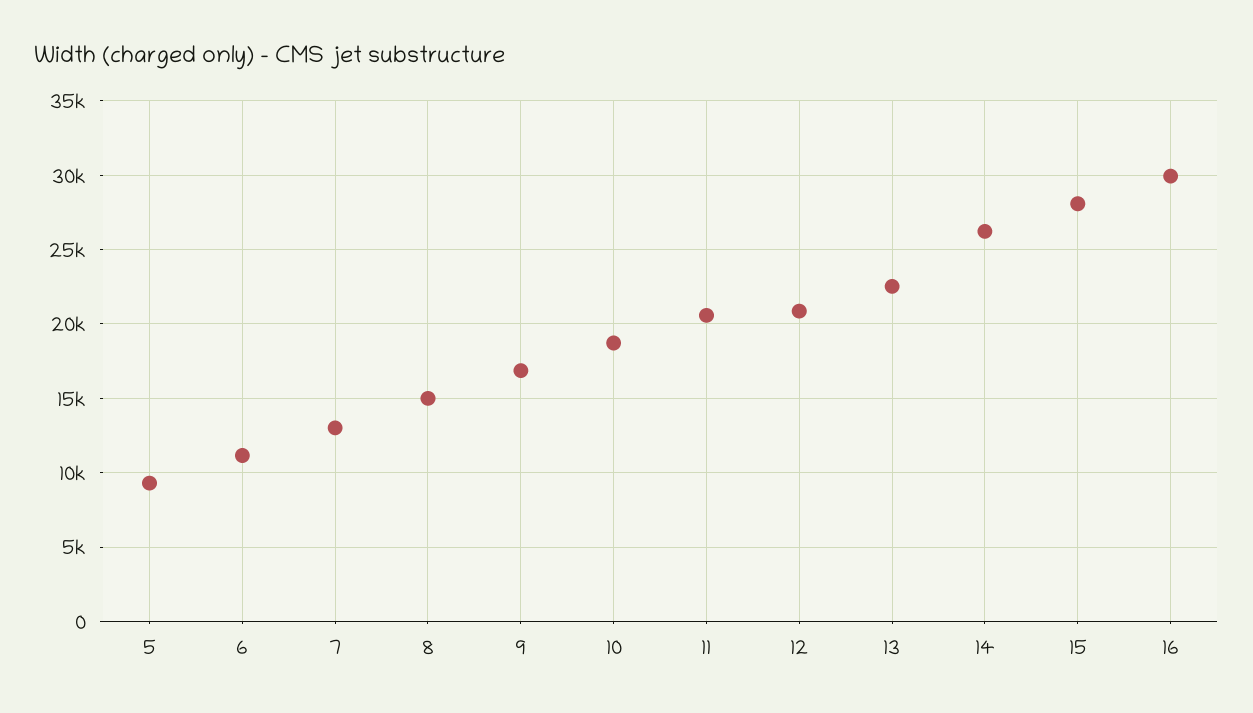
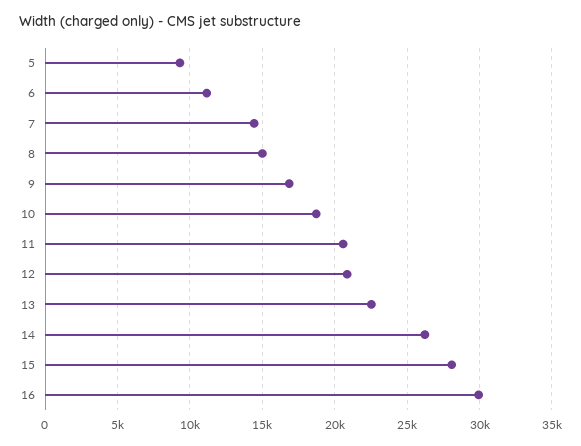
  {
    "5": 9500,
    "6": 11000,
-   "7": 13000,
+   "7": 14500,
    "8": 15000,
    "9": 17000,
    "10": 18500,
    "11": 20500,
    "12": 21000,
    "13": 22500,
    "14": 26000,
    "15": 28000,
    "16": 30000
  }

